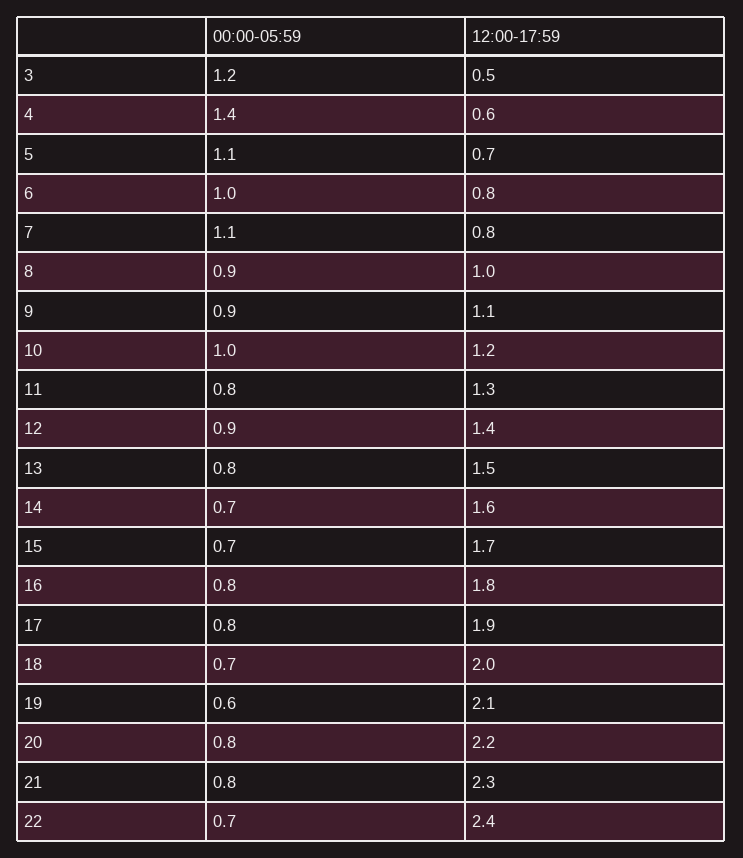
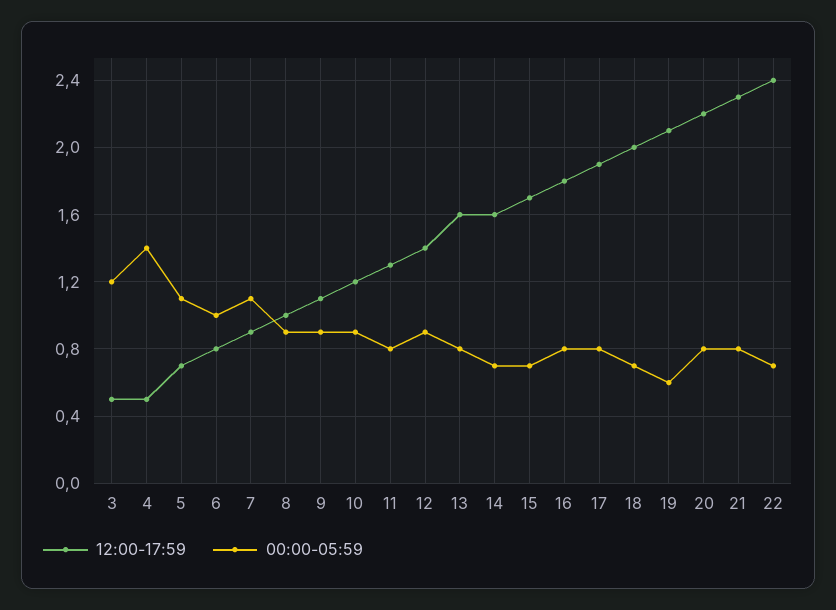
  {
    "00:00-05:59": {
      "3": 1.2,
      "4": 1.4,
      "5": 1.1,
      "6": 1,
      "7": 1.1,
      "8": 0.9,
      "9": 0.9,
-     "10": 1,
+     "10": 0.9,
      "11": 0.8,
      "12": 0.9,
      "13": 0.8,
      "14": 0.7,
      "15": 0.7,
      "16": 0.8,
      "17": 0.8,
      "18": 0.7,
      "19": 0.6,
      "20": 0.8,
      "21": 0.8,
      "22": 0.7
    },
    "12:00-17:59": {
      "3": 0.5,
-     "4": 0.6,
+     "4": 0.5,
      "5": 0.7,
      "6": 0.8,
-     "7": 0.8,
+     "7": 0.9,
      "8": 1,
      "9": 1.1,
      "10": 1.2,
      "11": 1.3,
      "12": 1.4,
-     "13": 1.5,
+     "13": 1.6,
      "14": 1.6,
      "15": 1.7,
      "16": 1.8,
      "17": 1.9,
      "18": 2,
      "19": 2.1,
      "20": 2.2,
      "21": 2.3,
      "22": 2.4
    }
  }

